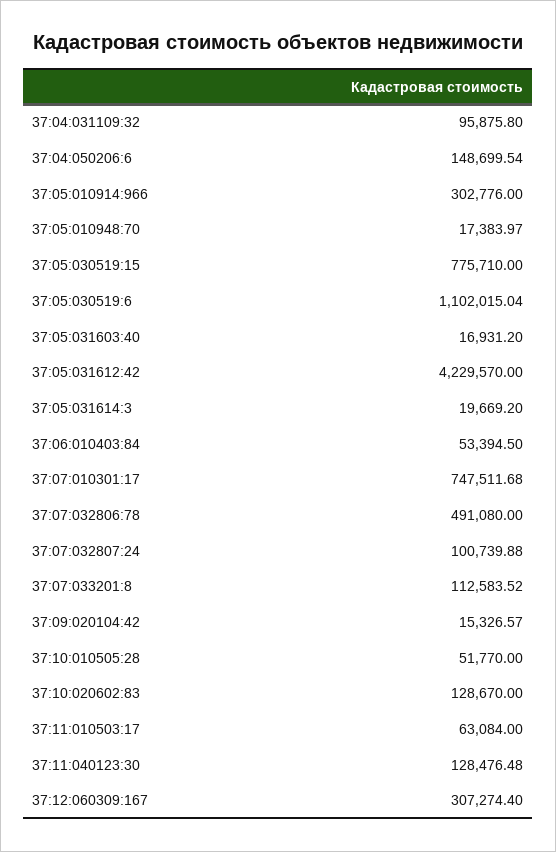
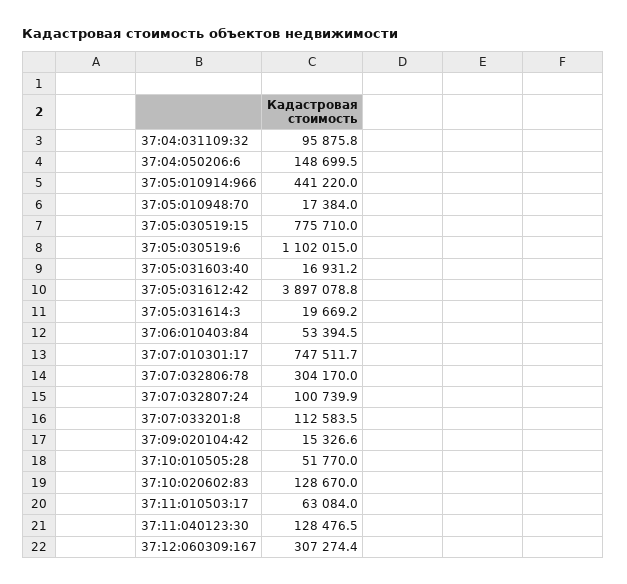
  {
    "37:04:031109:32": 95875.8,
    "37:04:050206:6": 148699.54,
-   "37:05:010914:966": 302776,
+   "37:05:010914:966": 441220,
    "37:05:010948:70": 17383.97,
    "37:05:030519:15": 775710,
    "37:05:030519:6": 1102015.04,
    "37:05:031603:40": 16931.2,
-   "37:05:031612:42": 4229570,
+   "37:05:031612:42": 3897078.8,
    "37:05:031614:3": 19669.2,
    "37:06:010403:84": 53394.5,
    "37:07:010301:17": 747511.68,
-   "37:07:032806:78": 491080,
+   "37:07:032806:78": 304170,
    "37:07:032807:24": 100739.88,
    "37:07:033201:8": 112583.52,
    "37:09:020104:42": 15326.57,
    "37:10:010505:28": 51770,
    "37:10:020602:83": 128670,
    "37:11:010503:17": 63084,
    "37:11:040123:30": 128476.48,
    "37:12:060309:167": 307274.4
  }

